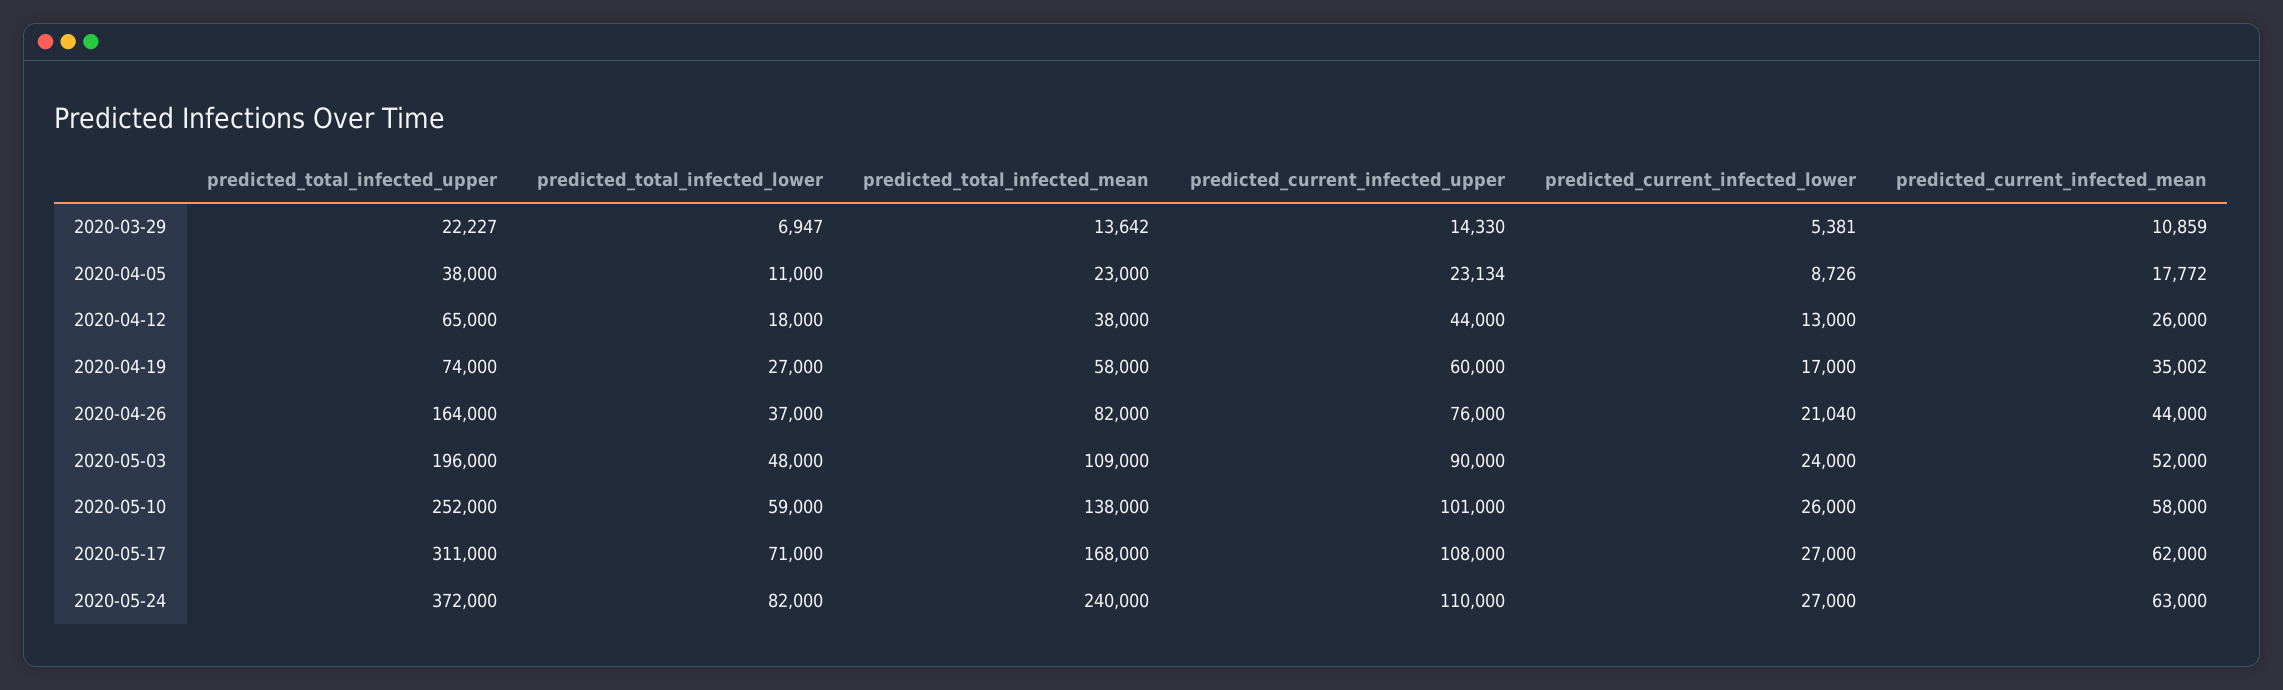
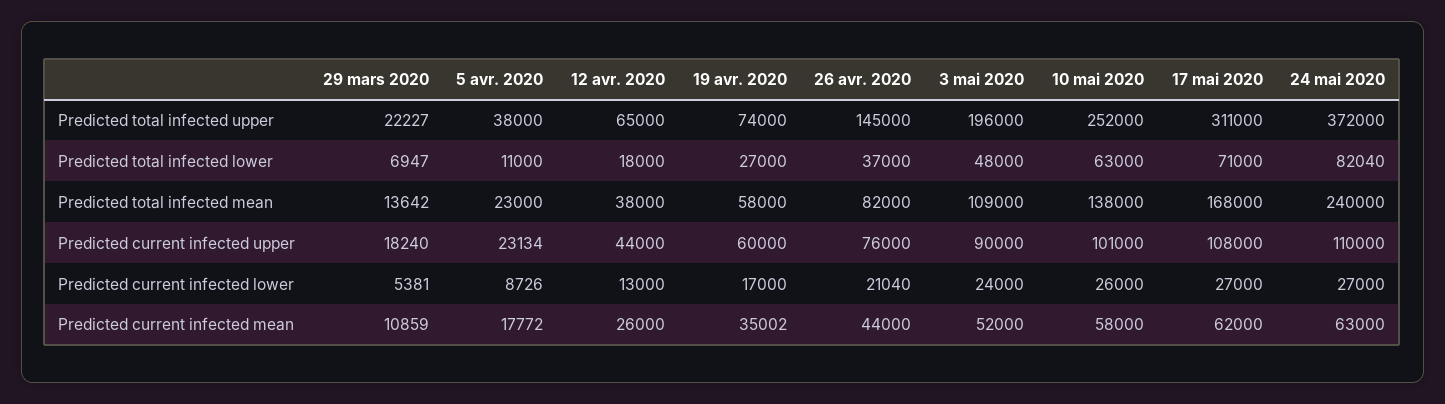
  {
    "predicted_total_infected_upper": {
      "2020-03-29": 22227,
      "2020-04-05": 38000,
      "2020-04-12": 65000,
      "2020-04-19": 74000,
-     "2020-04-26": 164000,
+     "2020-04-26": 145000,
      "2020-05-03": 196000,
      "2020-05-10": 252000,
      "2020-05-17": 311000,
      "2020-05-24": 372000
    },
    "predicted_total_infected_lower": {
      "2020-03-29": 6947,
      "2020-04-05": 11000,
      "2020-04-12": 18000,
      "2020-04-19": 27000,
      "2020-04-26": 37000,
      "2020-05-03": 48000,
-     "2020-05-10": 59000,
+     "2020-05-10": 63000,
      "2020-05-17": 71000,
-     "2020-05-24": 82000
+     "2020-05-24": 82040
    },
    "predicted_total_infected_mean": {
      "2020-03-29": 13642,
      "2020-04-05": 23000,
      "2020-04-12": 38000,
      "2020-04-19": 58000,
      "2020-04-26": 82000,
      "2020-05-03": 109000,
      "2020-05-10": 138000,
      "2020-05-17": 168000,
      "2020-05-24": 240000
    },
    "predicted_current_infected_upper": {
-     "2020-03-29": 14330,
+     "2020-03-29": 18240,
      "2020-04-05": 23134,
      "2020-04-12": 44000,
      "2020-04-19": 60000,
      "2020-04-26": 76000,
      "2020-05-03": 90000,
      "2020-05-10": 101000,
      "2020-05-17": 108000,
      "2020-05-24": 110000
    },
    "predicted_current_infected_lower": {
      "2020-03-29": 5381,
      "2020-04-05": 8726,
      "2020-04-12": 13000,
      "2020-04-19": 17000,
      "2020-04-26": 21040,
      "2020-05-03": 24000,
      "2020-05-10": 26000,
      "2020-05-17": 27000,
      "2020-05-24": 27000
    },
    "predicted_current_infected_mean": {
      "2020-03-29": 10859,
      "2020-04-05": 17772,
      "2020-04-12": 26000,
      "2020-04-19": 35002,
      "2020-04-26": 44000,
      "2020-05-03": 52000,
      "2020-05-10": 58000,
      "2020-05-17": 62000,
      "2020-05-24": 63000
    }
  }

